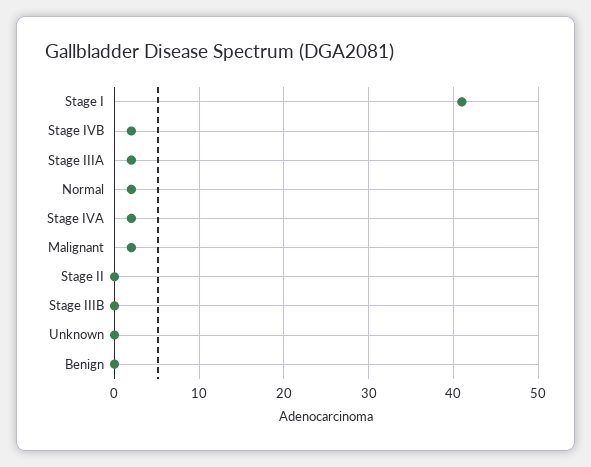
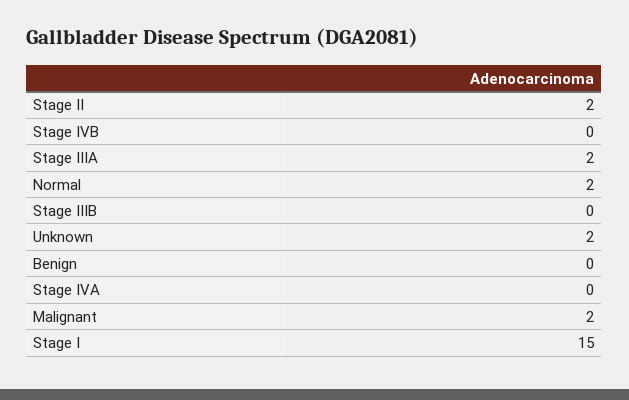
  {
-   "Stage I": 41,
+   "Stage I": 15,
-   "Stage IVB": 2,
+   "Stage IVB": 0,
    "Stage IIIA": 2,
    "Normal": 2,
-   "Stage IVA": 2,
+   "Stage IVA": 0,
    "Malignant": 2,
-   "Stage II": 0,
+   "Stage II": 2,
    "Stage IIIB": 0,
-   "Unknown": 0,
+   "Unknown": 2,
    "Benign": 0
  }

